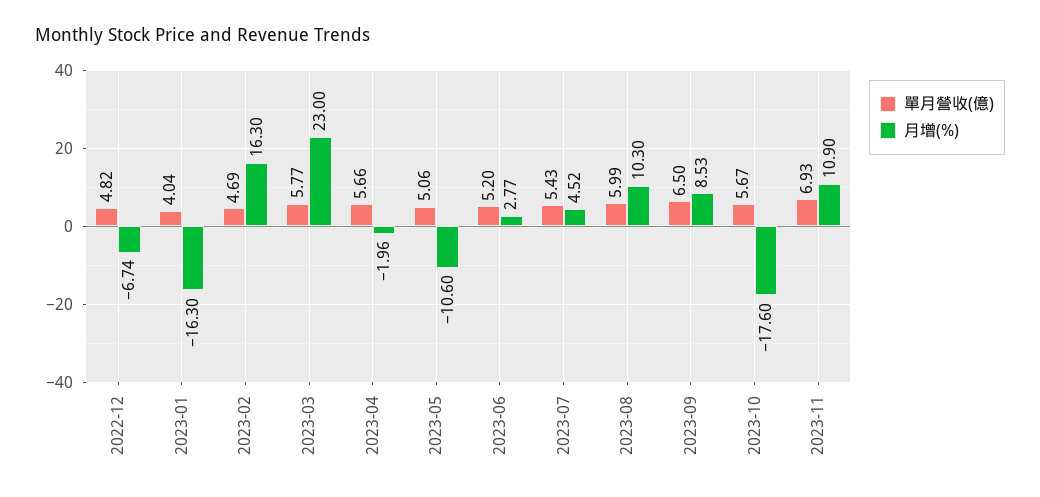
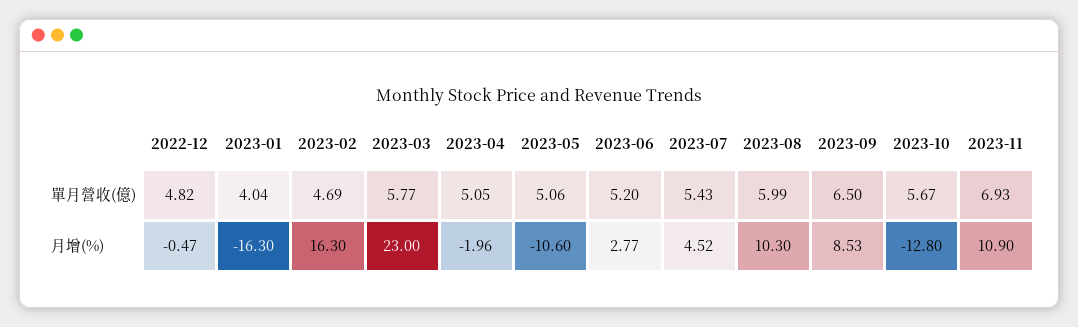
  {
    "單月營收(億)": {
      "2022-12": 4.82,
      "2023-01": 4.04,
      "2023-02": 4.69,
      "2023-03": 5.77,
-     "2023-04": 5.66,
+     "2023-04": 5.05,
      "2023-05": 5.06,
      "2023-06": 5.2,
      "2023-07": 5.43,
      "2023-08": 5.99,
      "2023-09": 6.5,
      "2023-10": 5.67,
      "2023-11": 6.93
    },
    "月增(%)": {
-     "2022-12": -6.74,
+     "2022-12": -0.47,
      "2023-01": -16.3,
      "2023-02": 16.3,
      "2023-03": 23,
      "2023-04": -1.96,
      "2023-05": -10.6,
      "2023-06": 2.77,
      "2023-07": 4.52,
      "2023-08": 10.3,
      "2023-09": 8.53,
-     "2023-10": -17.6,
+     "2023-10": -12.8,
      "2023-11": 10.9
    }
  }

